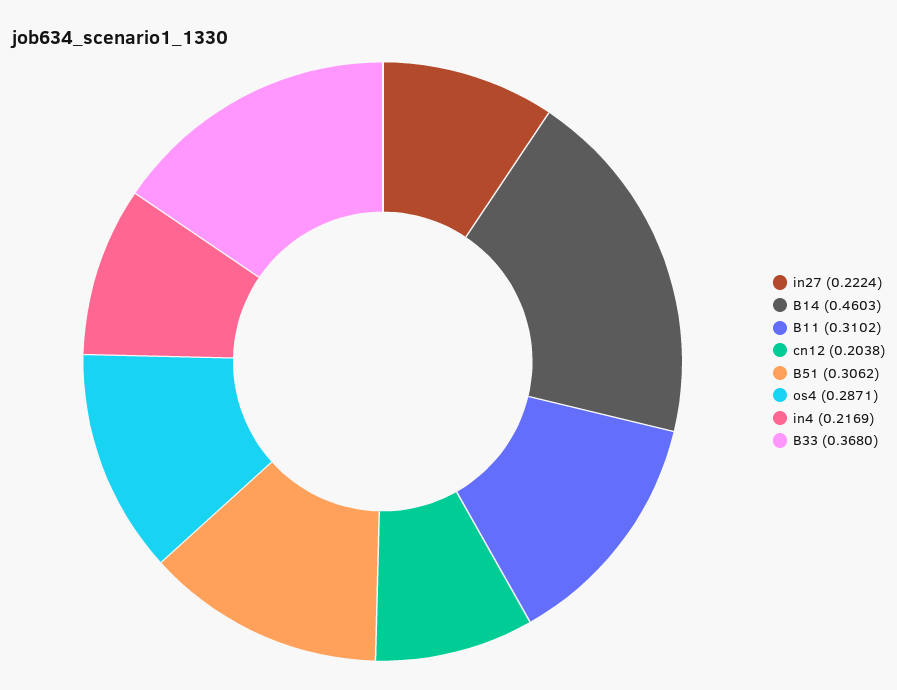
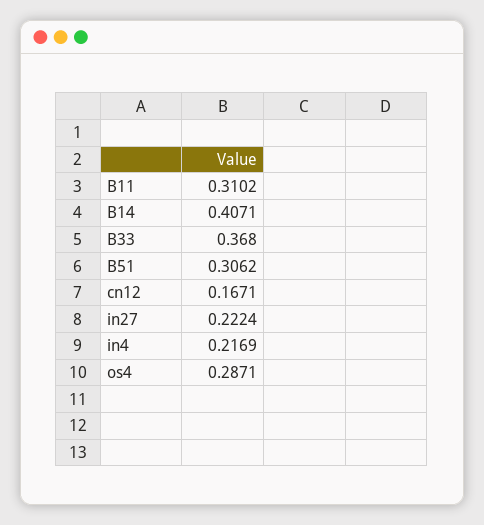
  {
    "in27": 0.2224,
-   "B14": 0.4603,
+   "B14": 0.4071,
    "B11": 0.3102,
-   "cn12": 0.2038,
+   "cn12": 0.1671,
    "B51": 0.3062,
    "os4": 0.2871,
    "in4": 0.2169,
    "B33": 0.368
  }

